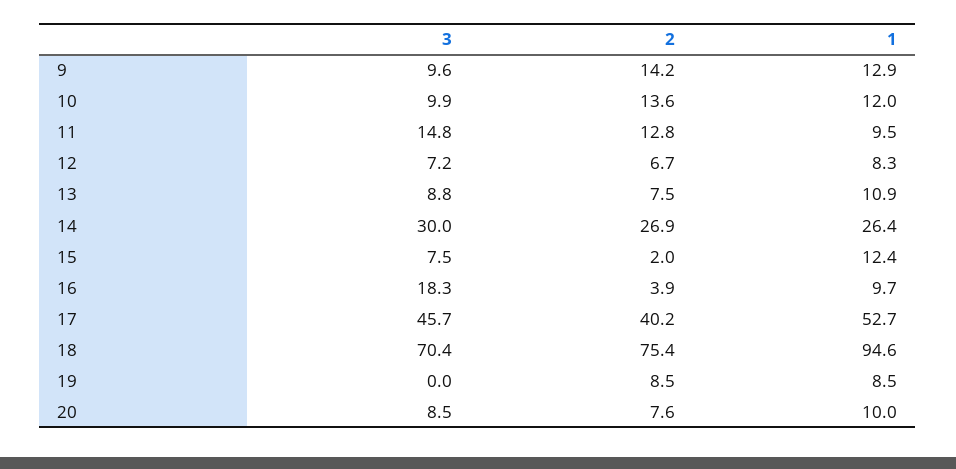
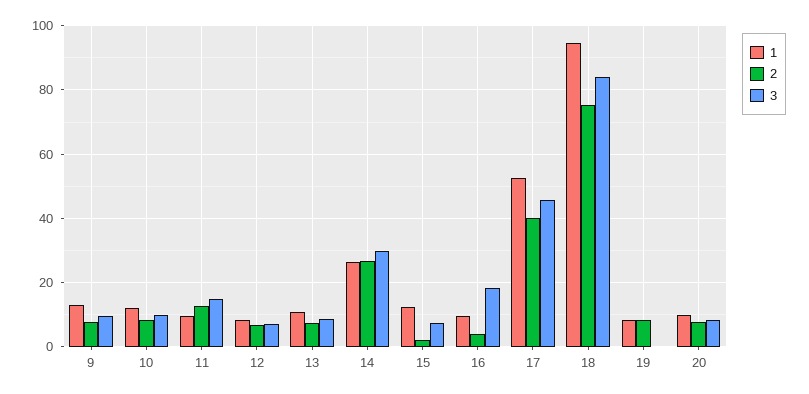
  {
    "3": {
      "9": 9.6,
      "10": 9.9,
      "11": 14.8,
      "12": 7.2,
      "13": 8.8,
      "14": 30,
      "15": 7.5,
      "16": 18.3,
      "17": 45.7,
-     "18": 70.4,
+     "18": 84,
      "19": 0,
      "20": 8.5
    },
    "2": {
-     "9": 14.2,
+     "9": 8,
-     "10": 13.6,
+     "10": 8,
      "11": 12.8,
      "12": 6.7,
      "13": 7.5,
      "14": 26.9,
      "15": 2,
      "16": 3.9,
      "17": 40.2,
      "18": 75.4,
      "19": 8.5,
      "20": 7.6
    },
    "1": {
      "9": 12.9,
      "10": 12,
      "11": 9.5,
      "12": 8.3,
      "13": 10.9,
      "14": 26.4,
      "15": 12.4,
      "16": 9.7,
      "17": 52.7,
      "18": 94.6,
      "19": 8.5,
      "20": 10
    }
  }

